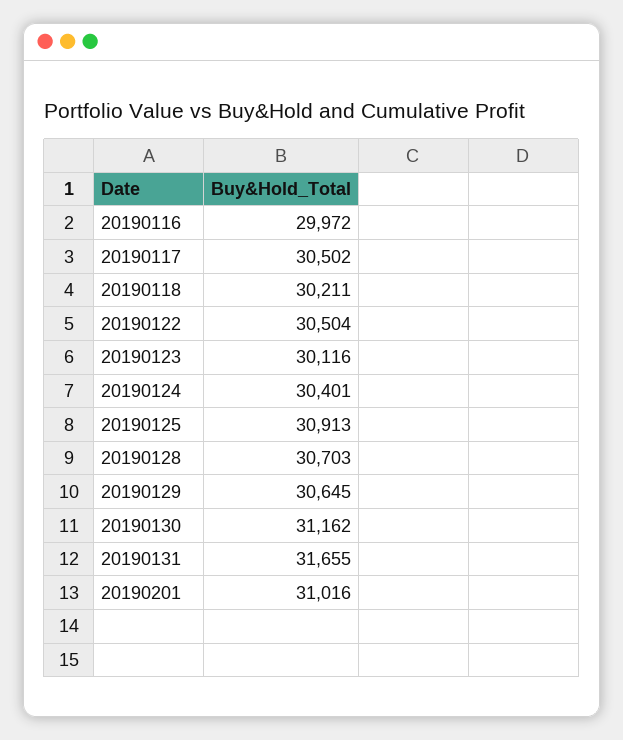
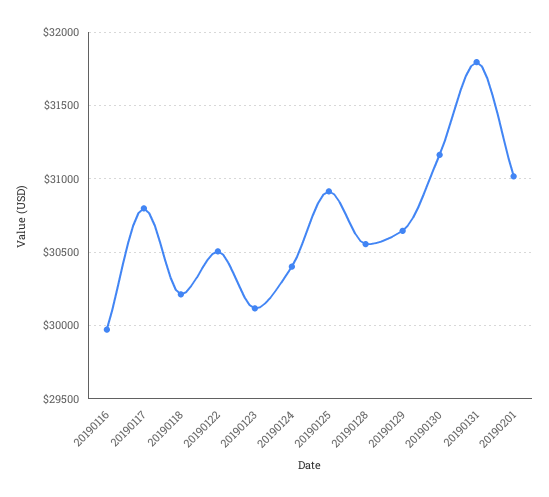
  {
    "20190116": 29972,
-   "20190117": 30502,
+   "20190117": 30800,
    "20190118": 30211,
    "20190122": 30504,
    "20190123": 30116,
    "20190124": 30401,
    "20190125": 30913,
-   "20190128": 30703,
+   "20190128": 30550,
    "20190129": 30645,
    "20190130": 31162,
-   "20190131": 31655,
+   "20190131": 31800,
    "20190201": 31016
  }

